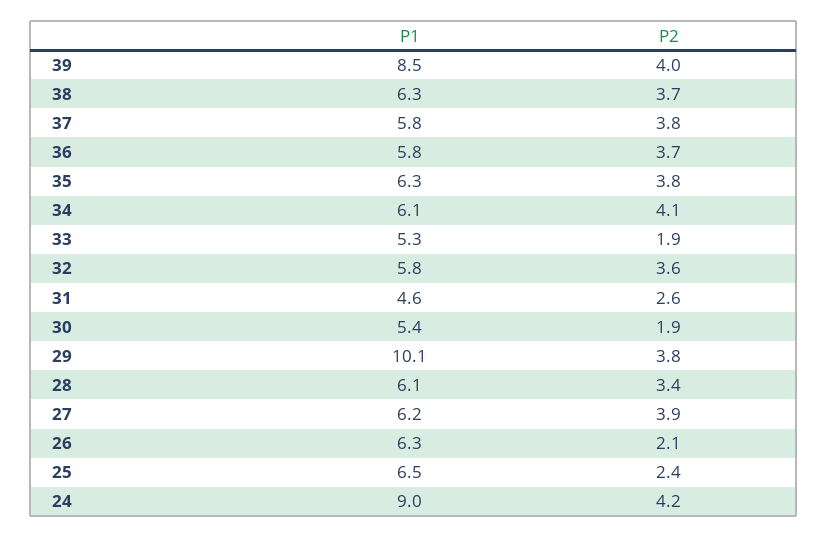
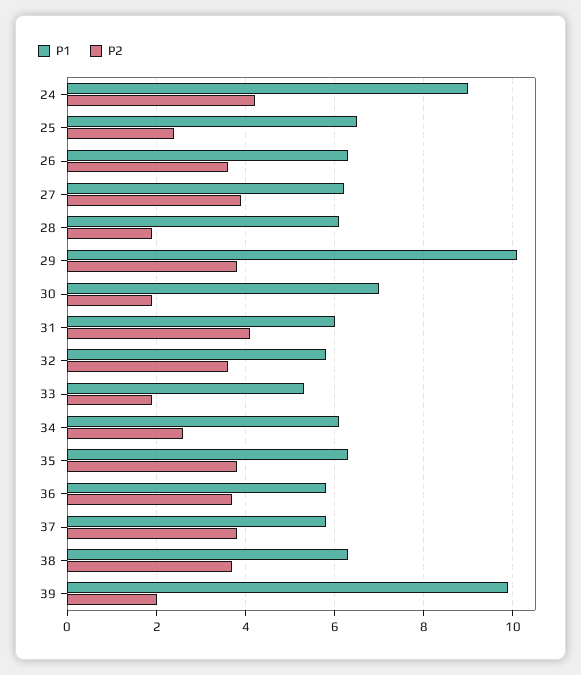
  {
    "P1": {
-     "39": 8.5,
+     "39": 10,
      "38": 6.3,
      "37": 5.8,
      "36": 5.8,
      "35": 6.3,
      "34": 6.1,
      "33": 5.3,
      "32": 5.8,
-     "31": 4.6,
+     "31": 6,
-     "30": 5.4,
+     "30": 7,
      "29": 10.1,
      "28": 6.1,
      "27": 6.2,
      "26": 6.3,
      "25": 6.5,
      "24": 9
    },
    "P2": {
-     "39": 4,
+     "39": 2,
      "38": 3.7,
      "37": 3.8,
      "36": 3.7,
      "35": 3.8,
-     "34": 4.1,
+     "34": 2.5,
      "33": 1.9,
      "32": 3.6,
-     "31": 2.6,
+     "31": 4,
      "30": 1.9,
      "29": 3.8,
-     "28": 3.4,
+     "28": 2,
      "27": 3.9,
-     "26": 2.1,
+     "26": 3.5,
      "25": 2.4,
      "24": 4.2
    }
  }

